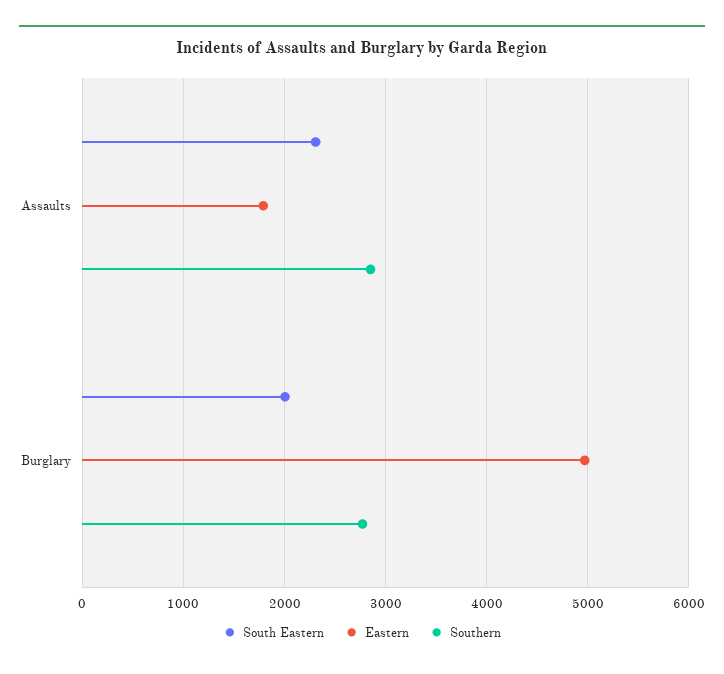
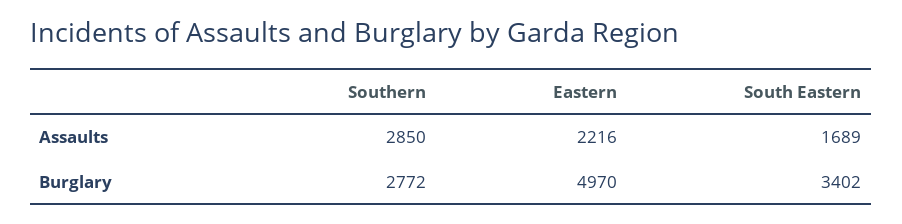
  {
    "South Eastern": {
-     "Assaults": 2300,
+     "Assaults": 1689,
-     "Burglary": 2000
+     "Burglary": 3402
    },
    "Eastern": {
-     "Assaults": 1800,
+     "Assaults": 2216,
      "Burglary": 4970
    },
    "Southern": {
      "Assaults": 2850,
      "Burglary": 2772
    }
  }

